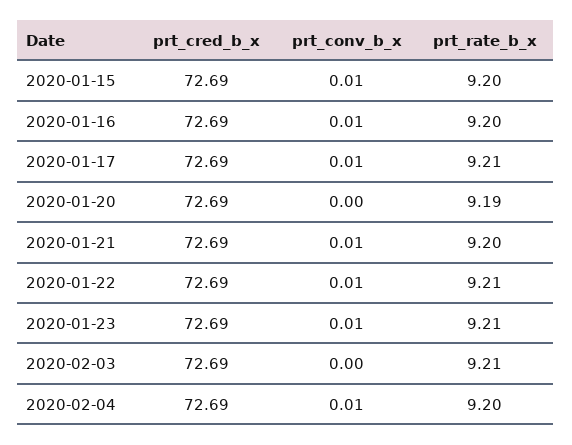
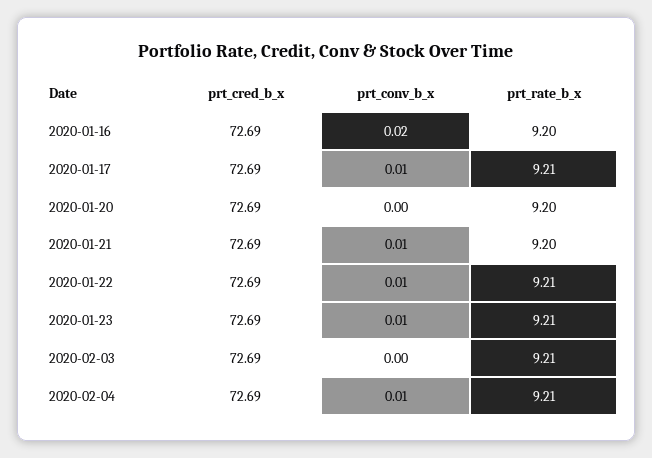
  {
    "prt_cred_b_x": {
-     "2020-01-15": 72.69,
      "2020-01-16": 72.69,
      "2020-01-17": 72.69,
      "2020-01-20": 72.69,
      "2020-01-21": 72.69,
      "2020-01-22": 72.69,
      "2020-01-23": 72.69,
      "2020-02-03": 72.69,
      "2020-02-04": 72.69
    },
    "prt_conv_b_x": {
-     "2020-01-15": 0.01,
-     "2020-01-16": 0.01,
+     "2020-01-16": 0.02,
      "2020-01-17": 0.01,
      "2020-01-20": 0,
      "2020-01-21": 0.01,
      "2020-01-22": 0.01,
      "2020-01-23": 0.01,
      "2020-02-03": 0,
      "2020-02-04": 0.01
    },
    "prt_rate_b_x": {
-     "2020-01-15": 9.2,
      "2020-01-16": 9.2,
      "2020-01-17": 9.21,
-     "2020-01-20": 9.19,
+     "2020-01-20": 9.2,
      "2020-01-21": 9.2,
      "2020-01-22": 9.21,
      "2020-01-23": 9.21,
      "2020-02-03": 9.21,
-     "2020-02-04": 9.2
+     "2020-02-04": 9.21
    }
  }

